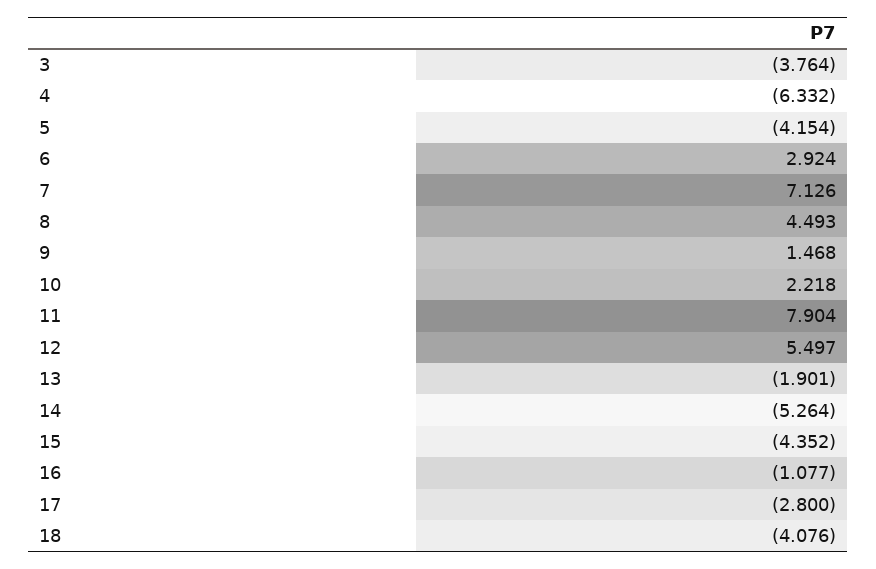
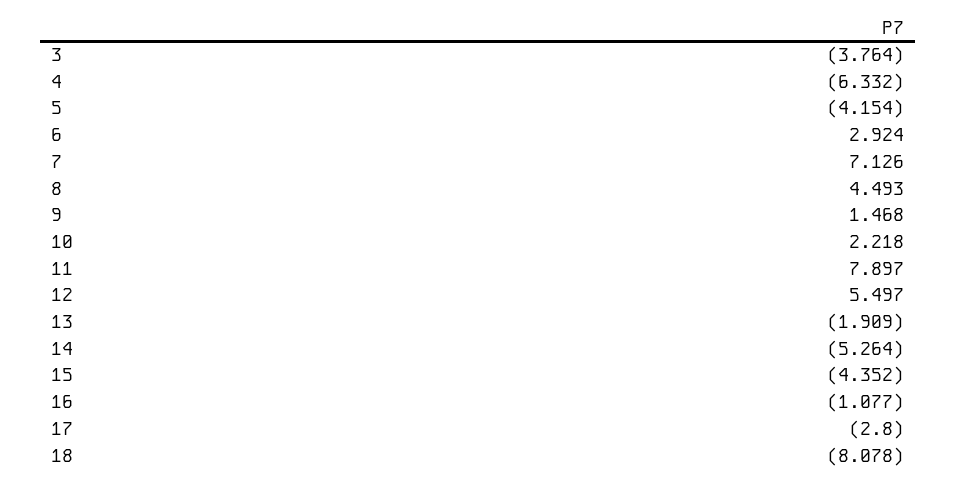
  {
    "3": -3.764,
    "4": -6.332,
    "5": -4.154,
    "6": 2.924,
    "7": 7.126,
    "8": 4.493,
    "9": 1.468,
    "10": 2.218,
-   "11": 7.904,
+   "11": 7.897,
    "12": 5.497,
-   "13": -1.901,
+   "13": -1.909,
    "14": -5.264,
    "15": -4.352,
    "16": -1.077,
    "17": -2.8,
-   "18": -4.076
+   "18": -8.078
  }

